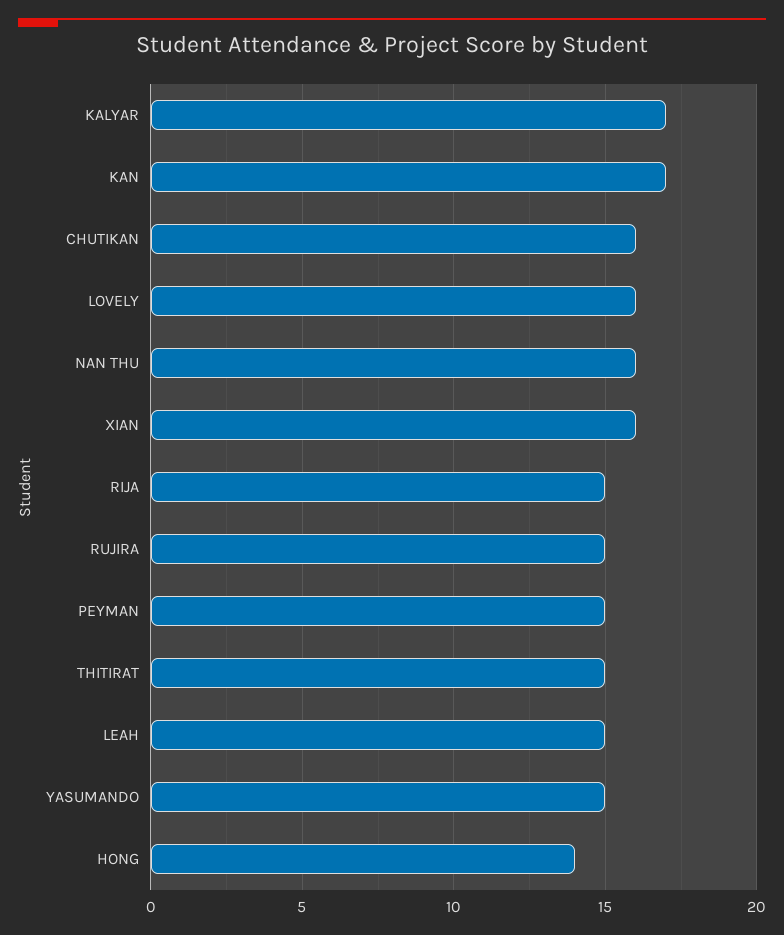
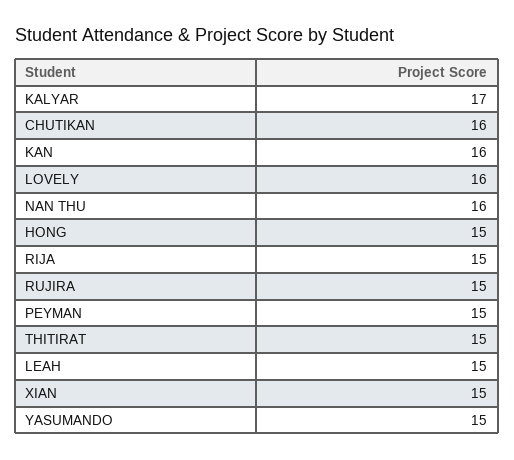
  {
    "KALYAR": 17,
-   "KAN": 17,
+   "KAN": 16,
    "CHUTIKAN": 16,
    "LOVELY": 16,
    "NAN THU": 16,
-   "XIAN": 16,
+   "XIAN": 15,
    "RIJA": 15,
    "RUJIRA": 15,
    "PEYMAN": 15,
    "THITIRAT": 15,
    "LEAH": 15,
    "YASUMANDO": 15,
-   "HONG": 14
+   "HONG": 15
  }

